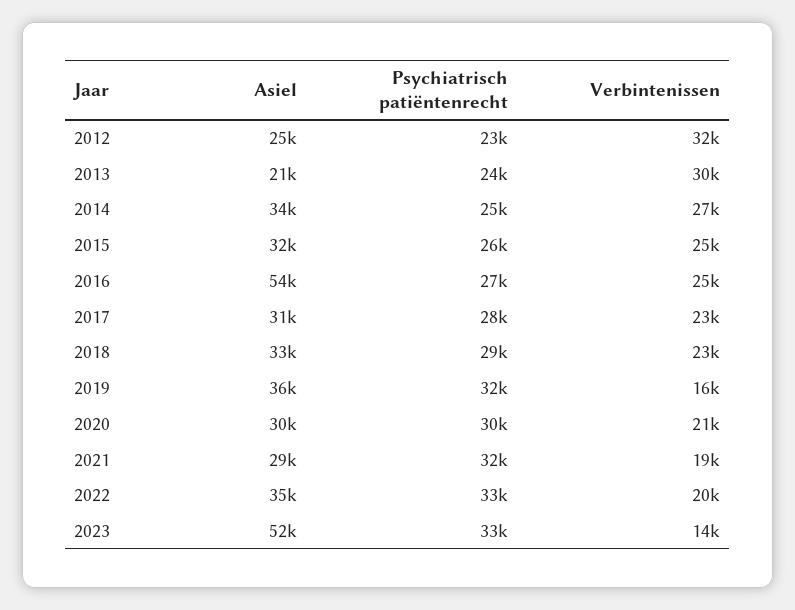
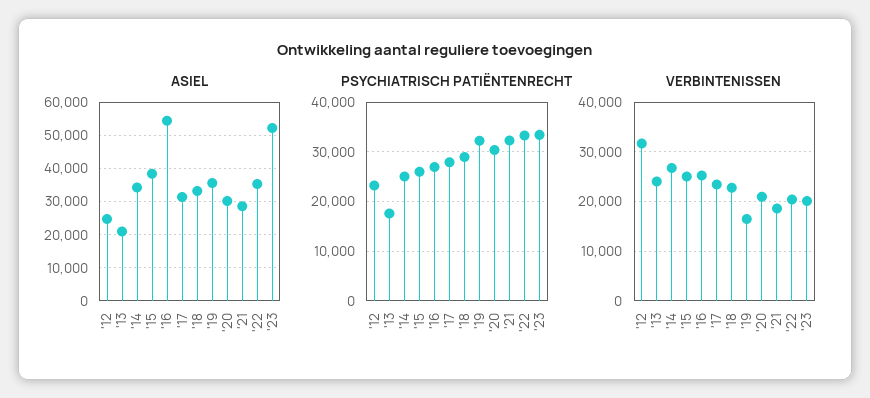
  {
    "Asiel": {
      "2012": 25000,
      "2013": 21000,
      "2014": 34000,
-     "2015": 32000,
+     "2015": 38000,
      "2016": 54000,
      "2017": 31000,
      "2018": 33000,
      "2019": 36000,
      "2020": 30000,
      "2021": 29000,
      "2022": 35000,
      "2023": 52000
    },
    "Psychiatrisch patiëntenrecht": {
      "2012": 23000,
-     "2013": 24000,
+     "2013": 18000,
      "2014": 25000,
      "2015": 26000,
      "2016": 27000,
      "2017": 28000,
      "2018": 29000,
      "2019": 32000,
      "2020": 30000,
      "2021": 32000,
      "2022": 33000,
      "2023": 33000
    },
    "Verbintenissen": {
      "2012": 32000,
-     "2013": 30000,
+     "2013": 24000,
      "2014": 27000,
      "2015": 25000,
      "2016": 25000,
      "2017": 23000,
      "2018": 23000,
      "2019": 16000,
      "2020": 21000,
      "2021": 19000,
      "2022": 20000,
-     "2023": 14000
+     "2023": 20000
    }
  }

